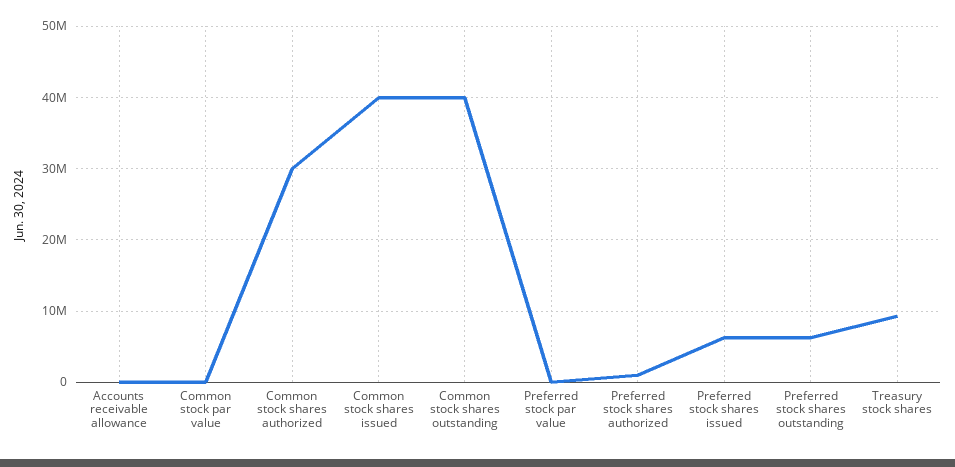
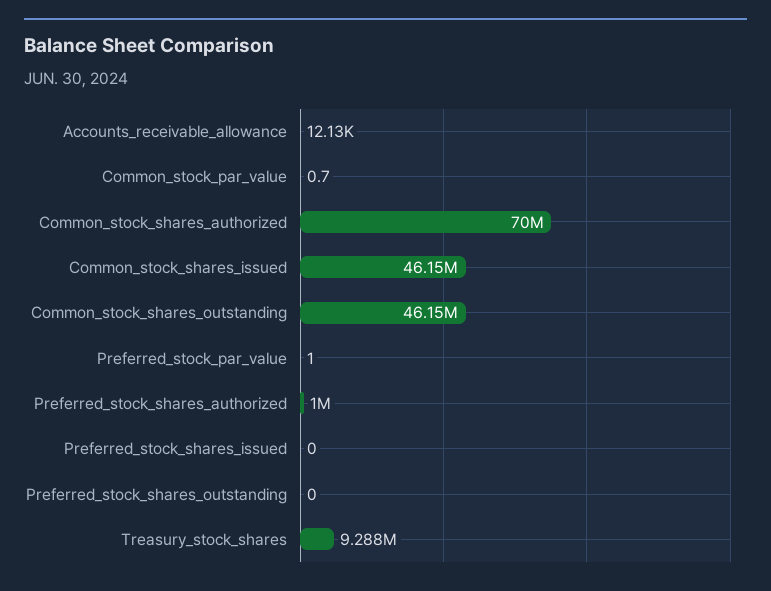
  {
    "Accounts receivable allowance": 12130,
    "Common stock par value": 0.7,
-   "Common stock shares authorized": 30000000,
+   "Common stock shares authorized": 70000000,
-   "Common stock shares issued": 40000000,
+   "Common stock shares issued": 46150000,
-   "Common stock shares outstanding": 40000000,
+   "Common stock shares outstanding": 46150000,
    "Preferred stock par value": 1,
    "Preferred stock shares authorized": 1000000,
-   "Preferred stock shares issued": 6000000,
+   "Preferred stock shares issued": 0,
-   "Preferred stock shares outstanding": 6000000,
+   "Preferred stock shares outstanding": 0,
    "Treasury stock shares": 9288000
  }

